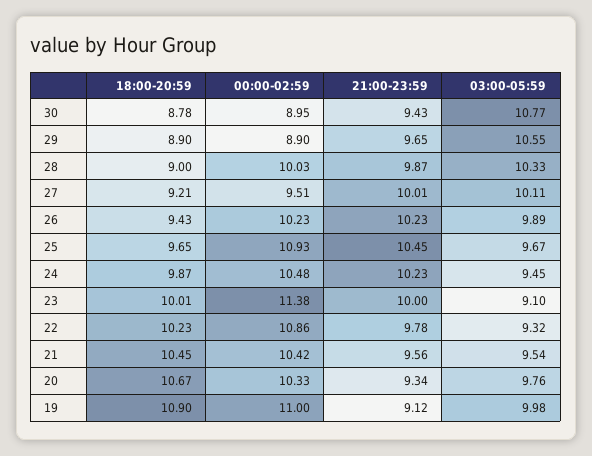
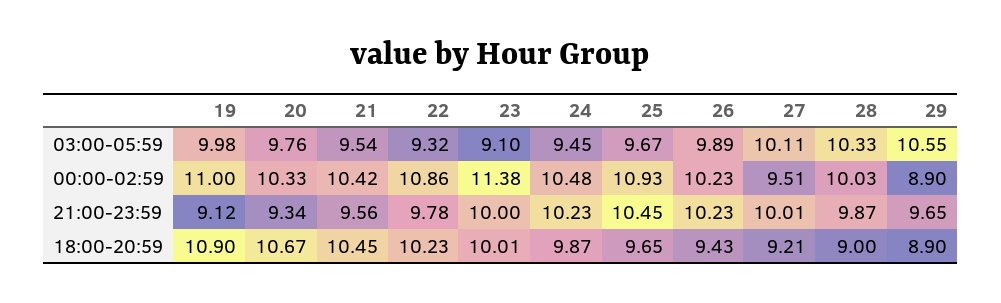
  {
    "18:00-20:59": {
-     "30": 8.78,
      "29": 8.9,
      "28": 9,
      "27": 9.21,
      "26": 9.43,
      "25": 9.65,
      "24": 9.87,
      "23": 10.01,
      "22": 10.23,
      "21": 10.45,
      "20": 10.67,
      "19": 10.9
    },
    "00:00-02:59": {
-     "30": 8.95,
      "29": 8.9,
      "28": 10.03,
      "27": 9.51,
      "26": 10.23,
      "25": 10.93,
      "24": 10.48,
      "23": 11.38,
      "22": 10.86,
      "21": 10.42,
      "20": 10.33,
      "19": 11
    },
    "21:00-23:59": {
-     "30": 9.43,
      "29": 9.65,
      "28": 9.87,
      "27": 10.01,
      "26": 10.23,
      "25": 10.45,
      "24": 10.23,
      "23": 10,
      "22": 9.78,
      "21": 9.56,
      "20": 9.34,
      "19": 9.12
    },
    "03:00-05:59": {
-     "30": 10.77,
      "29": 10.55,
      "28": 10.33,
      "27": 10.11,
      "26": 9.89,
      "25": 9.67,
      "24": 9.45,
      "23": 9.1,
      "22": 9.32,
      "21": 9.54,
      "20": 9.76,
      "19": 9.98
    }
  }

